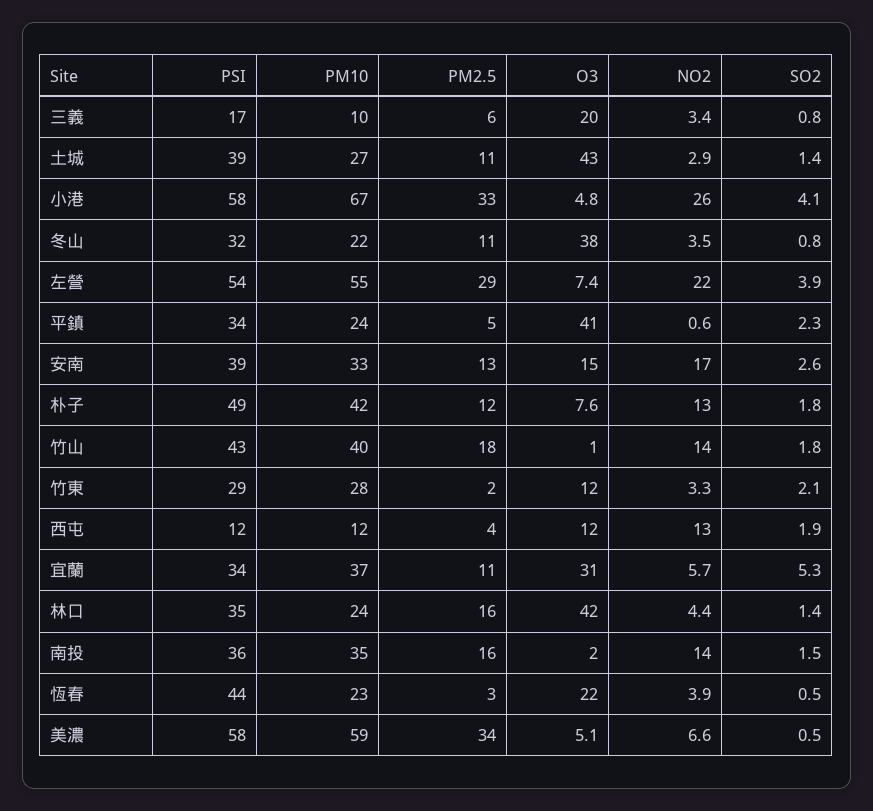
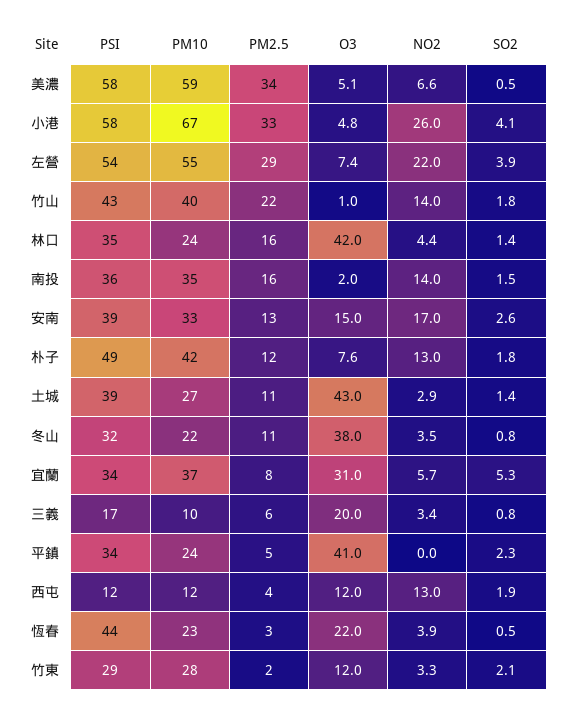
  {
    "PSI": {
      "三義": 17,
      "土城": 39,
      "小港": 58,
      "冬山": 32,
      "左營": 54,
      "平鎮": 34,
      "安南": 39,
      "朴子": 49,
      "竹山": 43,
      "竹東": 29,
      "西屯": 12,
      "宜蘭": 34,
      "林口": 35,
      "南投": 36,
      "恆春": 44,
      "美濃": 58
    },
    "PM10": {
      "三義": 10,
      "土城": 27,
      "小港": 67,
      "冬山": 22,
      "左營": 55,
      "平鎮": 24,
      "安南": 33,
      "朴子": 42,
      "竹山": 40,
      "竹東": 28,
      "西屯": 12,
      "宜蘭": 37,
      "林口": 24,
      "南投": 35,
      "恆春": 23,
      "美濃": 59
    },
    "PM2.5": {
      "三義": 6,
      "土城": 11,
      "小港": 33,
      "冬山": 11,
      "左營": 29,
      "平鎮": 5,
      "安南": 13,
      "朴子": 12,
-     "竹山": 18,
+     "竹山": 22,
      "竹東": 2,
      "西屯": 4,
-     "宜蘭": 11,
+     "宜蘭": 8,
      "林口": 16,
      "南投": 16,
      "恆春": 3,
      "美濃": 34
    },
    "O3": {
      "三義": 20,
      "土城": 43,
      "小港": 4.8,
      "冬山": 38,
      "左營": 7.4,
      "平鎮": 41,
      "安南": 15,
      "朴子": 7.6,
      "竹山": 1,
      "竹東": 12,
      "西屯": 12,
      "宜蘭": 31,
      "林口": 42,
      "南投": 2,
      "恆春": 22,
      "美濃": 5.1
    },
    "NO2": {
      "三義": 3.4,
      "土城": 2.9,
      "小港": 26,
      "冬山": 3.5,
      "左營": 22,
-     "平鎮": 0.6,
+     "平鎮": 0,
      "安南": 17,
      "朴子": 13,
      "竹山": 14,
      "竹東": 3.3,
      "西屯": 13,
      "宜蘭": 5.7,
      "林口": 4.4,
      "南投": 14,
      "恆春": 3.9,
      "美濃": 6.6
    },
    "SO2": {
      "三義": 0.8,
      "土城": 1.4,
      "小港": 4.1,
      "冬山": 0.8,
      "左營": 3.9,
      "平鎮": 2.3,
      "安南": 2.6,
      "朴子": 1.8,
      "竹山": 1.8,
      "竹東": 2.1,
      "西屯": 1.9,
      "宜蘭": 5.3,
      "林口": 1.4,
      "南投": 1.5,
      "恆春": 0.5,
      "美濃": 0.5
    }
  }

